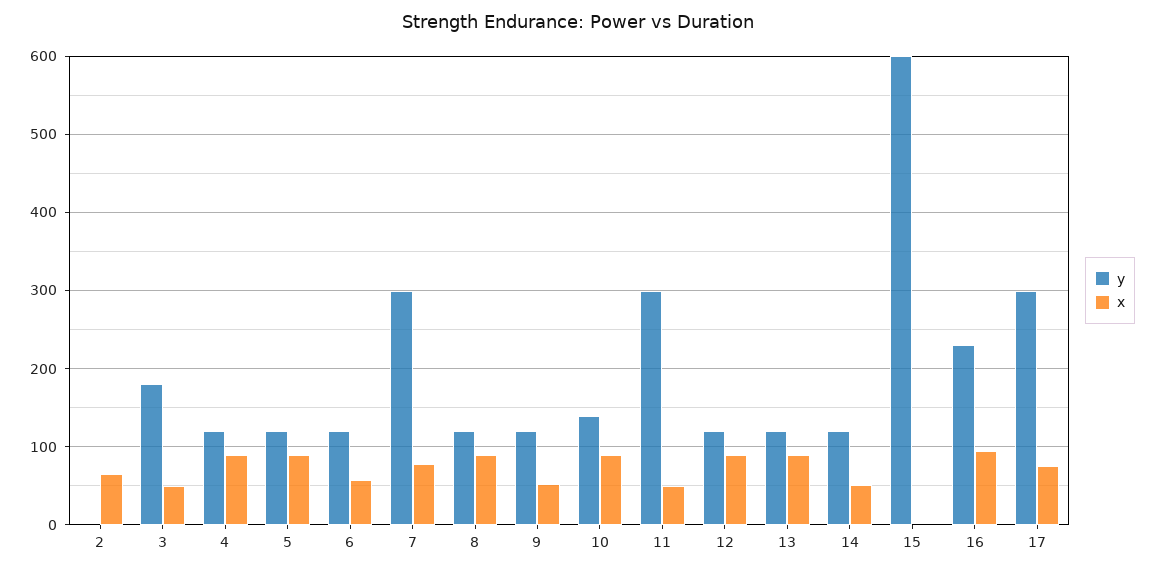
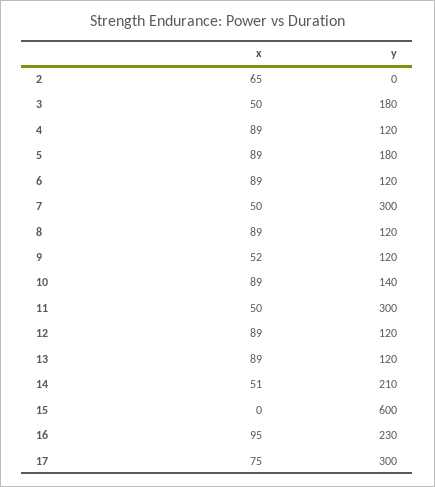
  {
    "y": {
      "2": 0,
      "3": 180,
      "4": 120,
-     "5": 120,
+     "5": 180,
      "6": 120,
      "7": 300,
      "8": 120,
      "9": 120,
      "10": 140,
      "11": 300,
      "12": 120,
      "13": 120,
-     "14": 120,
+     "14": 210,
      "15": 600,
      "16": 230,
      "17": 300
    },
    "x": {
      "2": 65,
      "3": 50,
      "4": 89,
      "5": 89,
-     "6": 60,
+     "6": 89,
-     "7": 80,
+     "7": 50,
      "8": 89,
      "9": 52,
      "10": 89,
      "11": 50,
      "12": 89,
      "13": 89,
      "14": 51,
      "15": 0,
      "16": 95,
      "17": 75
    }
  }

